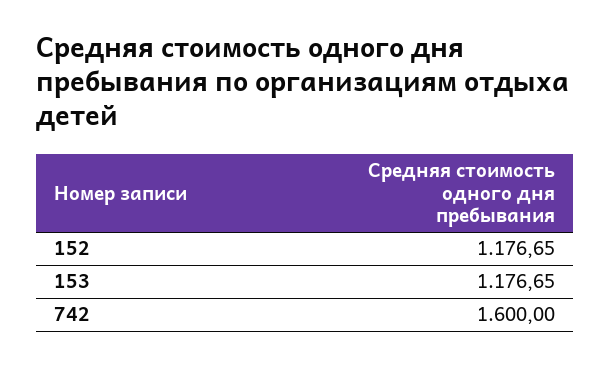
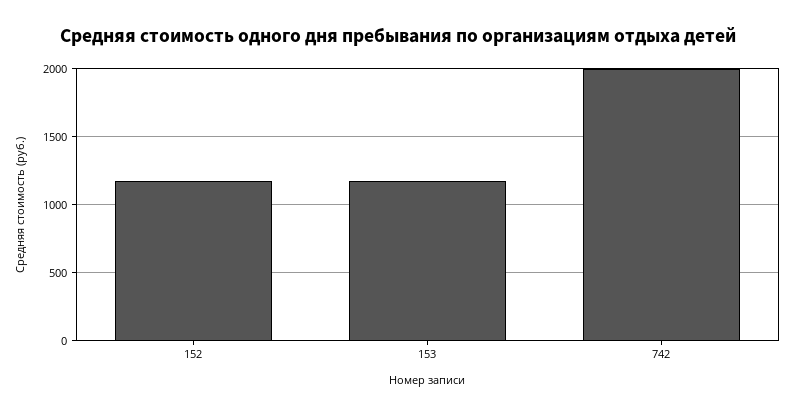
  {
    "152": 1176.65,
    "153": 1176.65,
-   "742": 1600
+   "742": 2000
  }

